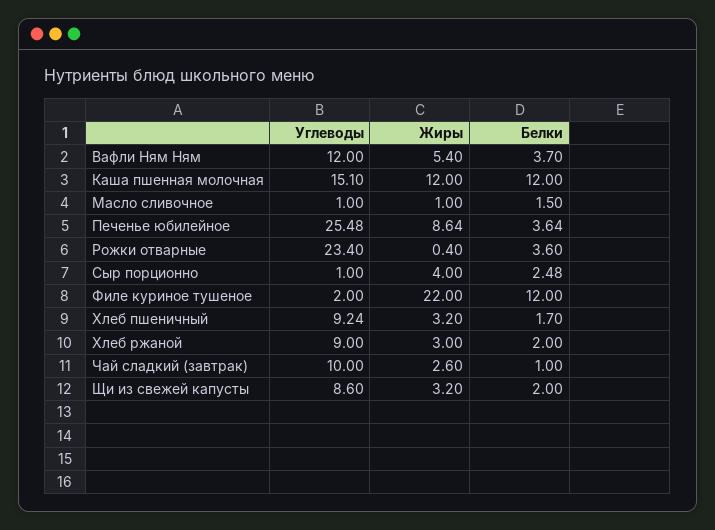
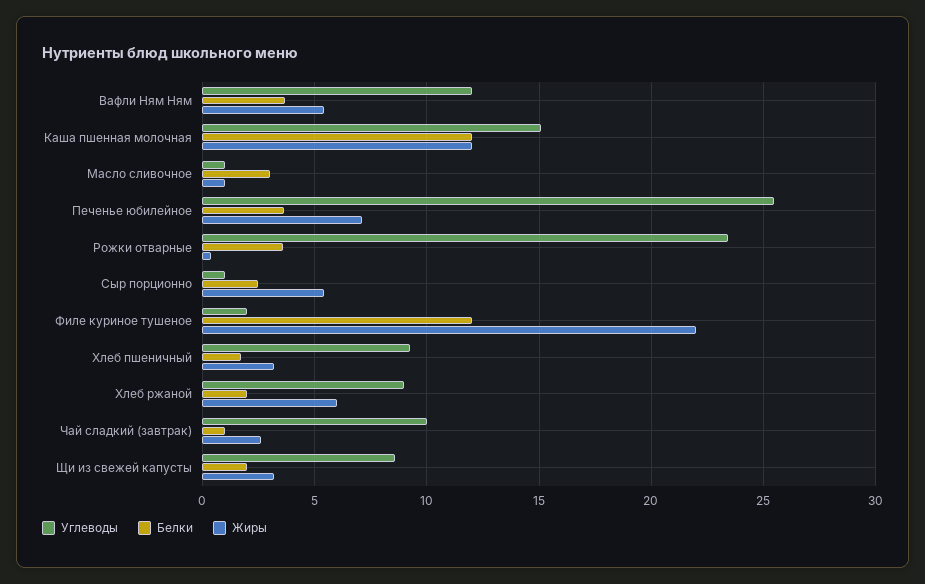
  {
    "Углеводы": {
      "Вафли Ням Ням": 12,
      "Каша пшенная молочная": 15.1,
      "Масло сливочное": 1,
      "Печенье юбилейное": 25.48,
      "Рожки отварные": 23.4,
      "Сыр порционно": 1,
      "Филе куриное тушеное": 2,
      "Хлеб пшеничный": 9.24,
      "Хлеб ржаной": 9,
      "Чай сладкий (завтрак)": 10,
      "Щи из свежей капусты": 8.6
    },
    "Жиры": {
      "Вафли Ням Ням": 5.4,
      "Каша пшенная молочная": 12,
      "Масло сливочное": 1,
-     "Печенье юбилейное": 8.64,
+     "Печенье юбилейное": 7,
      "Рожки отварные": 0.4,
-     "Сыр порционно": 4,
+     "Сыр порционно": 5.5,
      "Филе куриное тушеное": 22,
      "Хлеб пшеничный": 3.2,
-     "Хлеб ржаной": 3,
+     "Хлеб ржаной": 6,
      "Чай сладкий (завтрак)": 2.6,
      "Щи из свежей капусты": 3.2
    },
    "Белки": {
      "Вафли Ням Ням": 3.7,
      "Каша пшенная молочная": 12,
-     "Масло сливочное": 1.5,
+     "Масло сливочное": 3,
      "Печенье юбилейное": 3.64,
      "Рожки отварные": 3.6,
      "Сыр порционно": 2.48,
      "Филе куриное тушеное": 12,
      "Хлеб пшеничный": 1.7,
      "Хлеб ржаной": 2,
      "Чай сладкий (завтрак)": 1,
      "Щи из свежей капусты": 2
    }
  }

